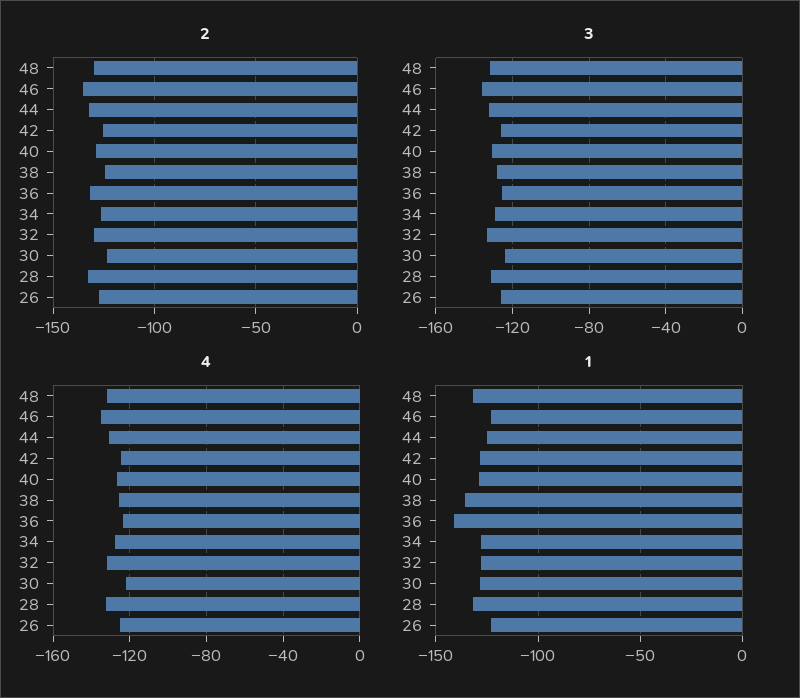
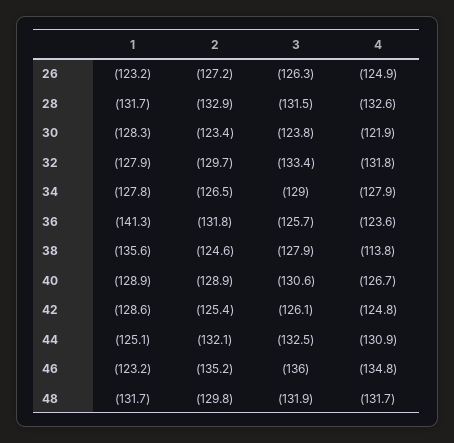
  {
    "2": {
      "48": -129.8,
      "46": -135.2,
      "44": -132.1,
      "42": -125.4,
      "40": -128.9,
      "38": -124.6,
      "36": -131.8,
      "34": -126.5,
      "32": -129.7,
      "30": -123.4,
      "28": -132.9,
      "26": -127.2
    },
    "3": {
      "48": -131.9,
      "46": -136,
      "44": -132.5,
      "42": -126.1,
      "40": -130.6,
      "38": -127.9,
      "36": -125.7,
      "34": -129,
      "32": -133.4,
      "30": -123.8,
      "28": -131.5,
      "26": -126.3
    },
    "4": {
      "48": -131.7,
      "46": -134.8,
      "44": -130.9,
      "42": -124.8,
      "40": -126.7,
-     "38": -125,
+     "38": -113.8,
      "36": -123.6,
      "34": -127.9,
      "32": -131.8,
      "30": -121.9,
      "28": -132.6,
      "26": -124.9
    },
    "1": {
      "48": -131.7,
      "46": -123.2,
      "44": -125.1,
      "42": -128.6,
      "40": -128.9,
      "38": -135.6,
      "36": -141.3,
      "34": -127.8,
      "32": -127.9,
      "30": -128.3,
      "28": -131.7,
      "26": -123.2
    }
  }

